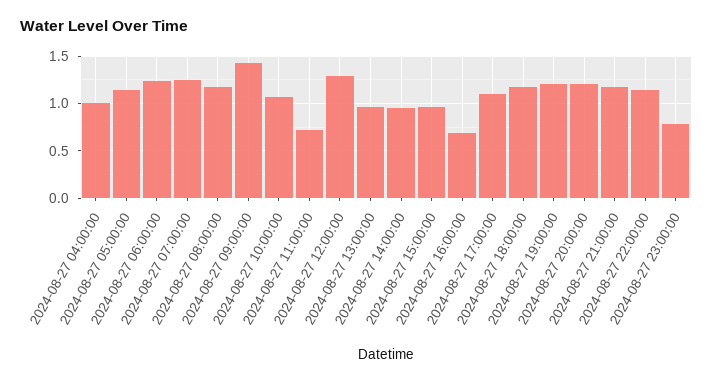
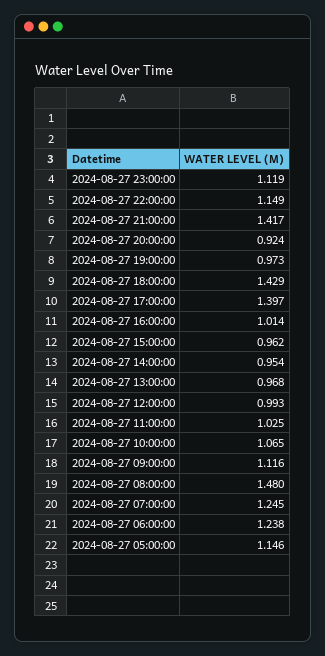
  {
-   "2024-08-27 04:00:00": 1,
    "2024-08-27 05:00:00": 1.146,
    "2024-08-27 06:00:00": 1.238,
    "2024-08-27 07:00:00": 1.245,
-   "2024-08-27 08:00:00": 1.2,
+   "2024-08-27 08:00:00": 1.48,
-   "2024-08-27 09:00:00": 1.4,
+   "2024-08-27 09:00:00": 1.116,
    "2024-08-27 10:00:00": 1.065,
-   "2024-08-27 11:00:00": 0.7,
+   "2024-08-27 11:00:00": 1.025,
-   "2024-08-27 12:00:00": 1.3,
+   "2024-08-27 12:00:00": 0.993,
    "2024-08-27 13:00:00": 0.968,
    "2024-08-27 14:00:00": 0.954,
    "2024-08-27 15:00:00": 0.962,
-   "2024-08-27 16:00:00": 0.7,
+   "2024-08-27 16:00:00": 1.014,
-   "2024-08-27 17:00:00": 1.1,
+   "2024-08-27 17:00:00": 1.397,
-   "2024-08-27 18:00:00": 1.2,
+   "2024-08-27 18:00:00": 1.429,
-   "2024-08-27 19:00:00": 1.2,
+   "2024-08-27 19:00:00": 0.973,
-   "2024-08-27 20:00:00": 1.2,
+   "2024-08-27 20:00:00": 0.924,
-   "2024-08-27 21:00:00": 1.2,
+   "2024-08-27 21:00:00": 1.417,
    "2024-08-27 22:00:00": 1.149,
-   "2024-08-27 23:00:00": 0.8
+   "2024-08-27 23:00:00": 1.119
  }

